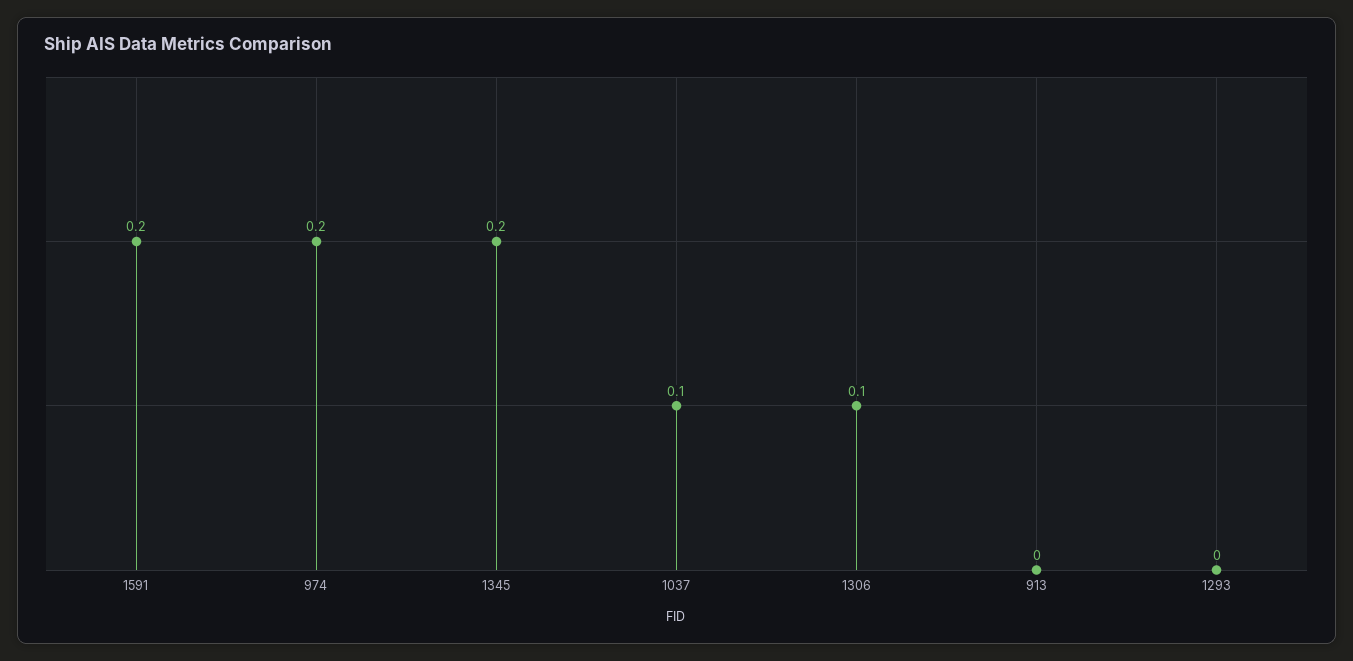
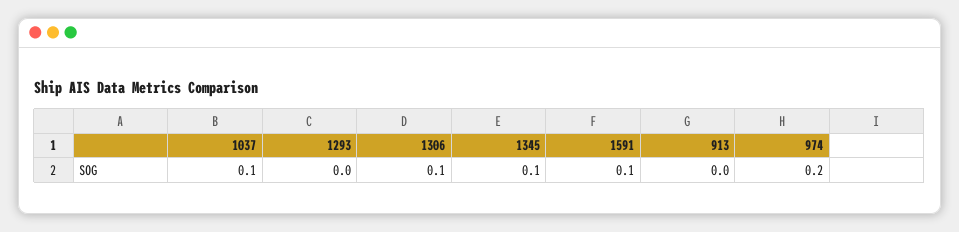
  {
-   "1591": 0.2,
+   "1591": 0.1,
    "974": 0.2,
-   "1345": 0.2,
+   "1345": 0.1,
    "1037": 0.1,
    "1306": 0.1,
    "913": 0,
    "1293": 0
  }

